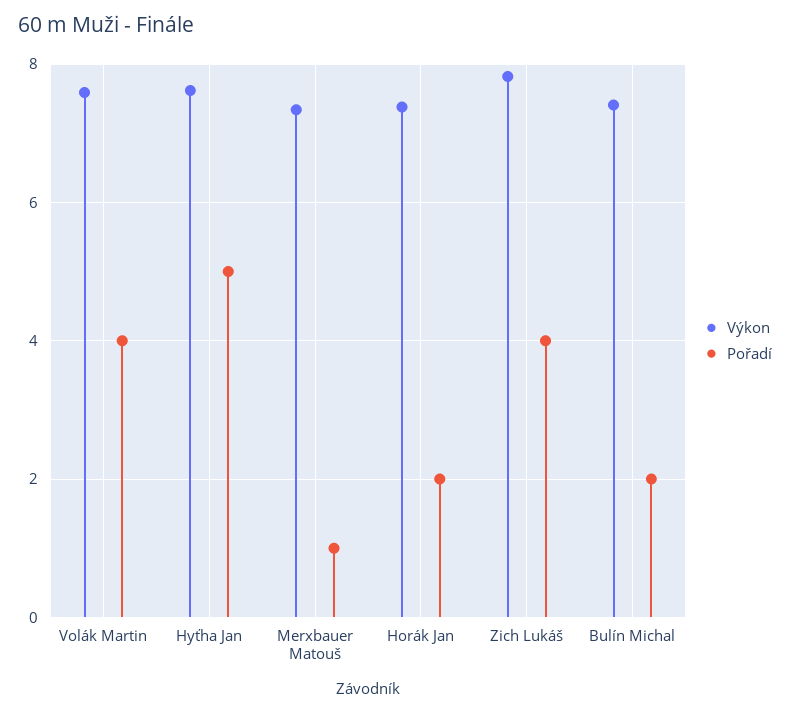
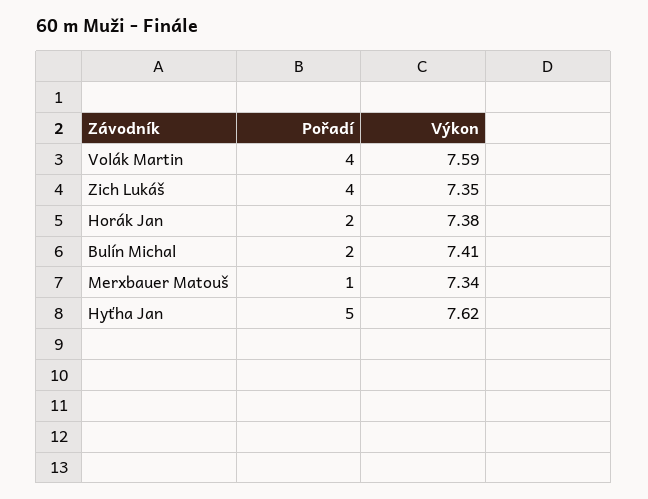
  {
    "Výkon": {
      "Volák Martin": 7.59,
      "Hyťha Jan": 7.62,
      "Merxbauer Matouš": 7.34,
      "Horák Jan": 7.38,
-     "Zich Lukáš": 7.8,
+     "Zich Lukáš": 7.35,
      "Bulín Michal": 7.41
    },
    "Pořadí": {
      "Volák Martin": 4,
      "Hyťha Jan": 5,
      "Merxbauer Matouš": 1,
      "Horák Jan": 2,
      "Zich Lukáš": 4,
      "Bulín Michal": 2
    }
  }

